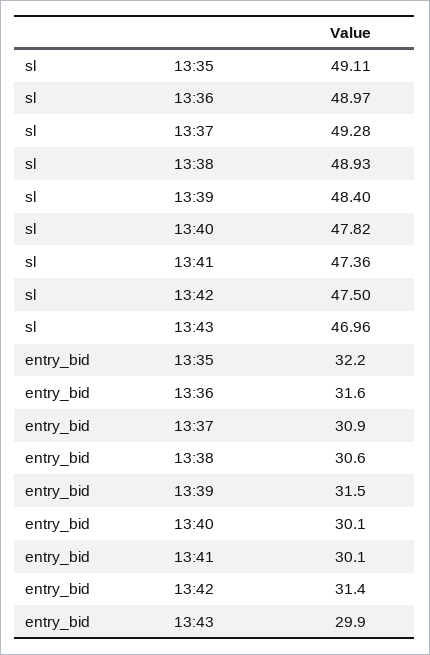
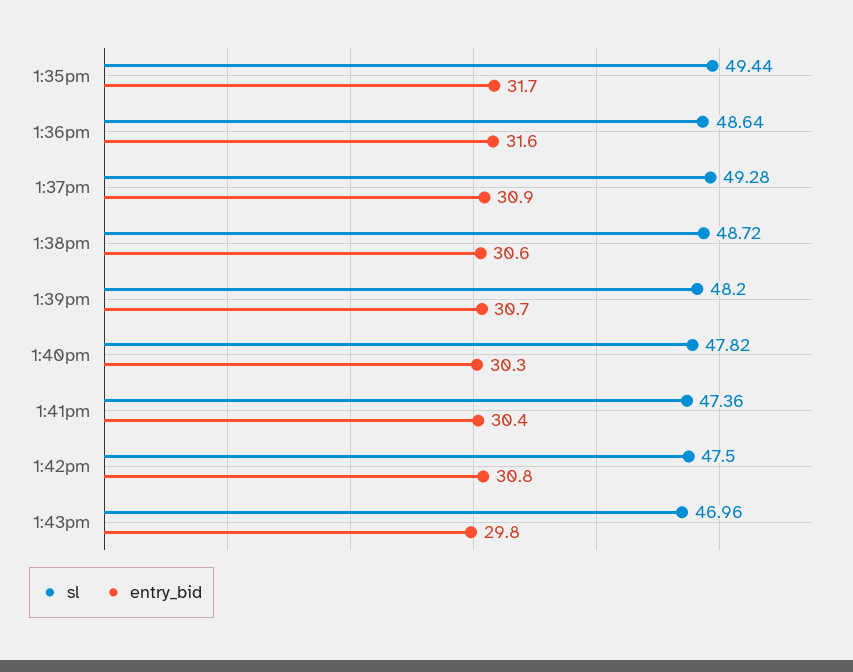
  {
    "sl": {
-     "13:35": 49.11,
+     "13:35": 49.44,
-     "13:36": 48.97,
+     "13:36": 48.64,
      "13:37": 49.28,
-     "13:38": 48.93,
+     "13:38": 48.72,
-     "13:39": 48.4,
+     "13:39": 48.2,
      "13:40": 47.82,
      "13:41": 47.36,
      "13:42": 47.5,
      "13:43": 46.96
    },
    "entry_bid": {
-     "13:35": 32.2,
+     "13:35": 31.7,
      "13:36": 31.6,
      "13:37": 30.9,
      "13:38": 30.6,
-     "13:39": 31.5,
+     "13:39": 30.7,
-     "13:40": 30.1,
+     "13:40": 30.3,
-     "13:41": 30.1,
+     "13:41": 30.4,
-     "13:42": 31.4,
+     "13:42": 30.8,
-     "13:43": 29.9
+     "13:43": 29.8
    }
  }

